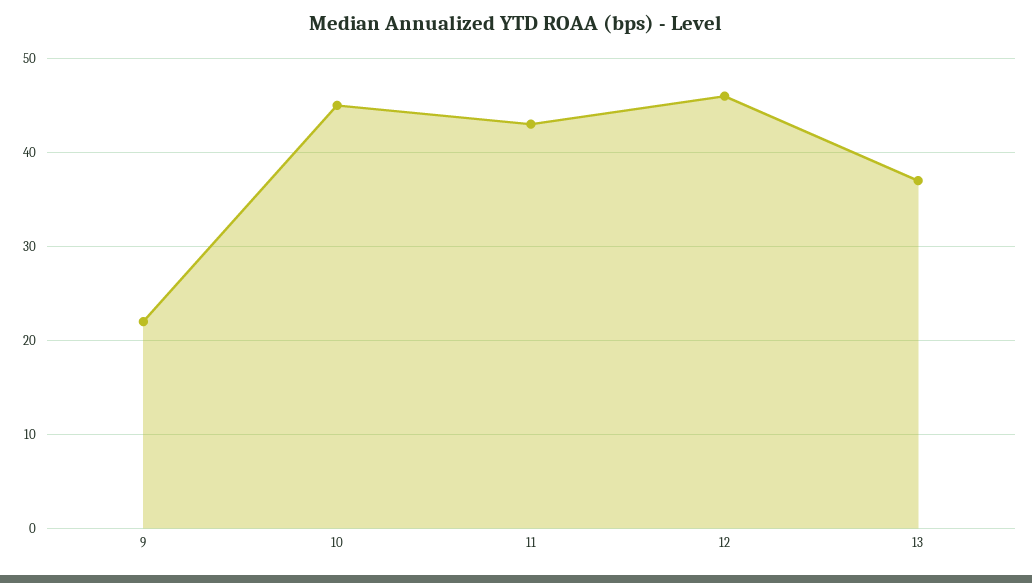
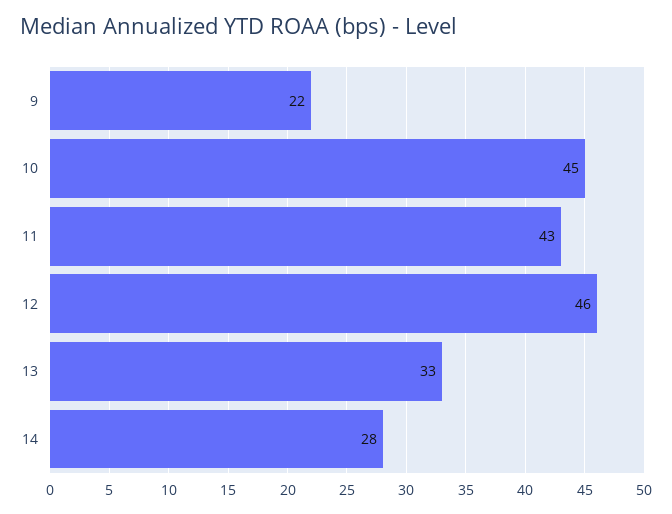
  {
    "9": 22,
    "10": 45,
    "11": 43,
    "12": 46,
-   "13": 37
+   "13": 33,
+   "14": 28
  }

